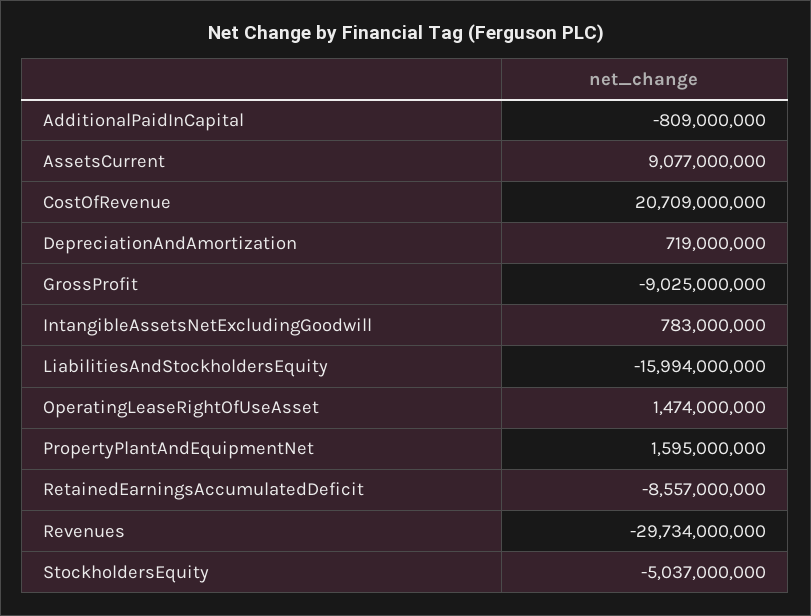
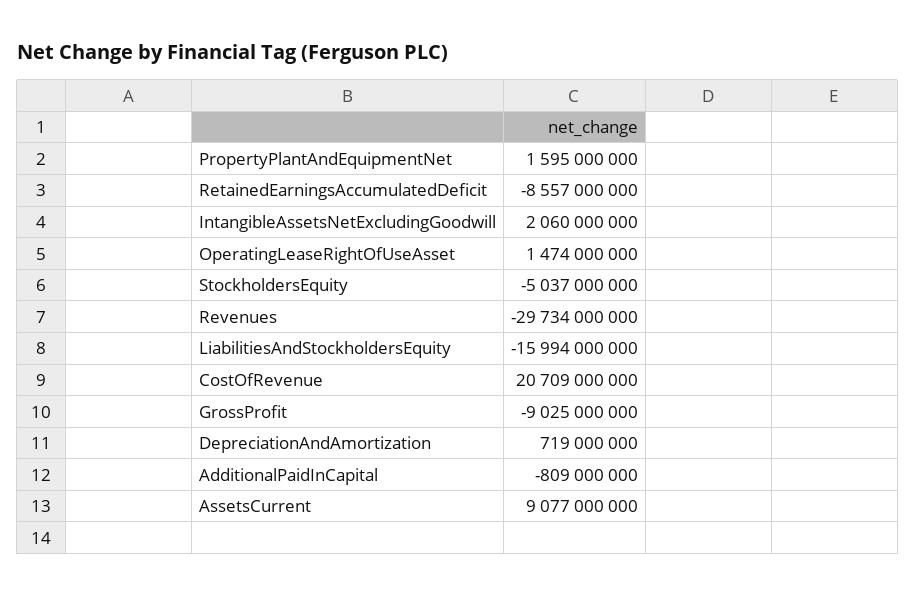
  {
    "AdditionalPaidInCapital": -809000000,
    "AssetsCurrent": 9077000000,
    "CostOfRevenue": 20709000000,
    "DepreciationAndAmortization": 719000000,
    "GrossProfit": -9025000000,
-   "IntangibleAssetsNetExcludingGoodwill": 783000000,
+   "IntangibleAssetsNetExcludingGoodwill": 2060000000,
    "LiabilitiesAndStockholdersEquity": -15994000000,
    "OperatingLeaseRightOfUseAsset": 1474000000,
    "PropertyPlantAndEquipmentNet": 1595000000,
    "RetainedEarningsAccumulatedDeficit": -8557000000,
    "Revenues": -29734000000,
    "StockholdersEquity": -5037000000
  }

